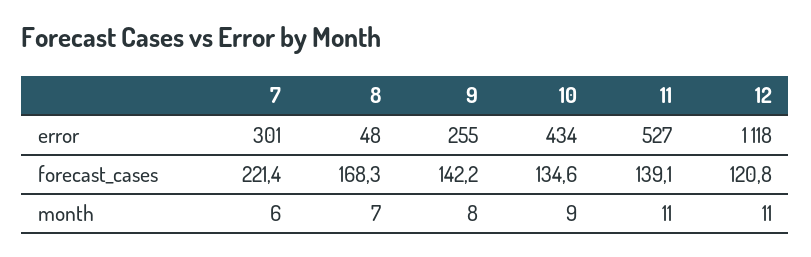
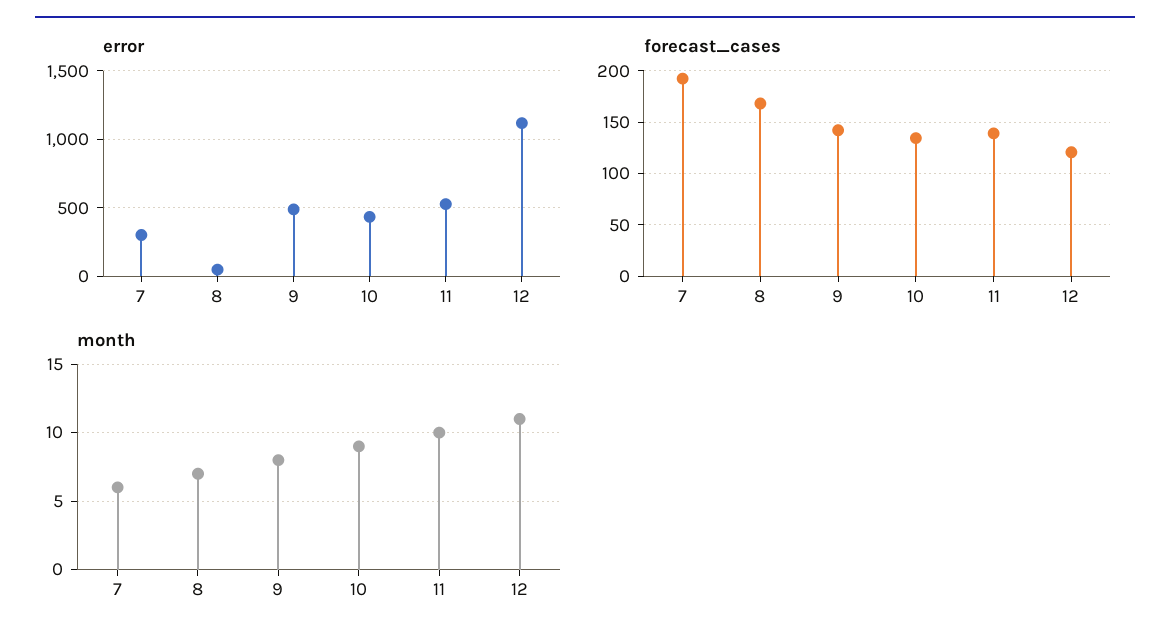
  {
    "error": {
      "7": 301,
      "8": 48,
-     "9": 255,
+     "9": 500,
      "10": 434,
      "11": 527,
      "12": 1118
    },
    "forecast_cases": {
-     "7": 221.4,
+     "7": 190,
      "8": 168.3,
      "9": 142.2,
      "10": 134.6,
      "11": 139.1,
      "12": 120.8
    },
    "month": {
      "7": 6,
      "8": 7,
      "9": 8,
      "10": 9,
-     "11": 11,
+     "11": 10,
      "12": 11
    }
  }

